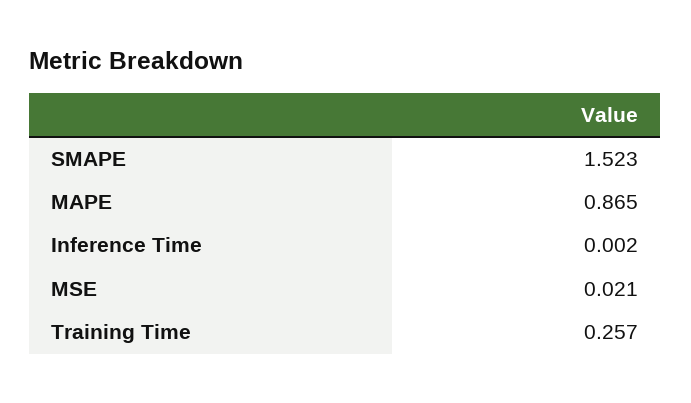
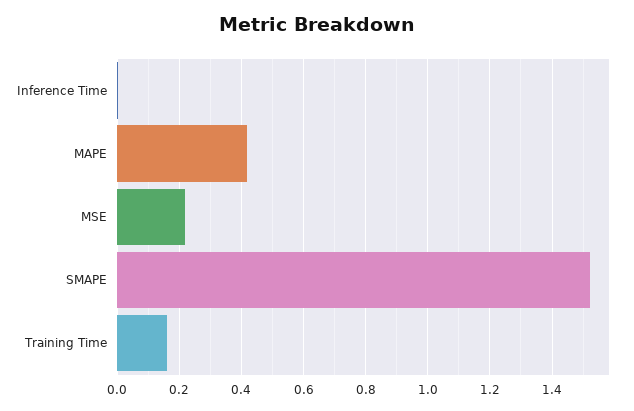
  {
    "SMAPE": 1.523,
-   "MAPE": 0.865,
+   "MAPE": 0.42,
    "Inference Time": 0.002,
-   "MSE": 0.021,
+   "MSE": 0.22,
-   "Training Time": 0.257
+   "Training Time": 0.16
  }

